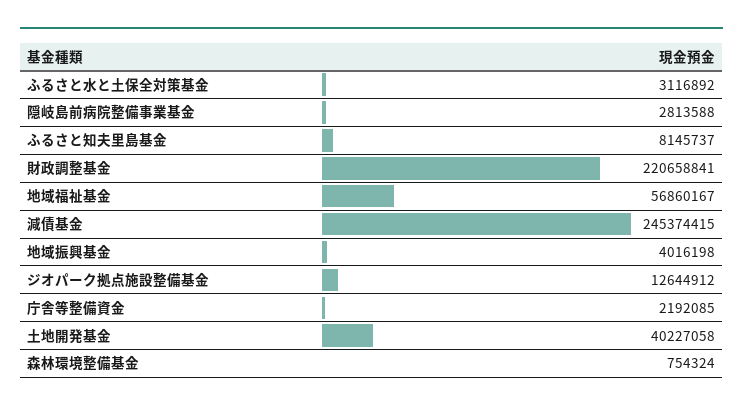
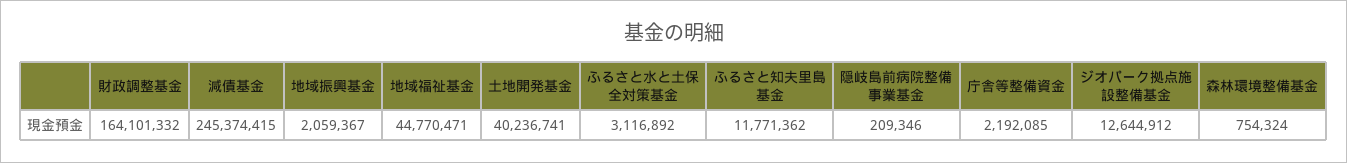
  {
    "ふるさと水と土保全対策基金": 3116892,
-   "隠岐島前病院整備事業基金": 2813588,
+   "隠岐島前病院整備事業基金": 209346,
-   "ふるさと知夫里島基金": 8145737,
+   "ふるさと知夫里島基金": 11771362,
-   "財政調整基金": 220658841,
+   "財政調整基金": 164101332,
-   "地域福祉基金": 56860167,
+   "地域福祉基金": 44770471,
    "減債基金": 245374415,
-   "地域振興基金": 4016198,
+   "地域振興基金": 2059367,
    "ジオパーク拠点施設整備基金": 12644912,
    "庁舎等整備資金": 2192085,
-   "土地開発基金": 40227058,
+   "土地開発基金": 40236741,
    "森林環境整備基金": 754324
  }

